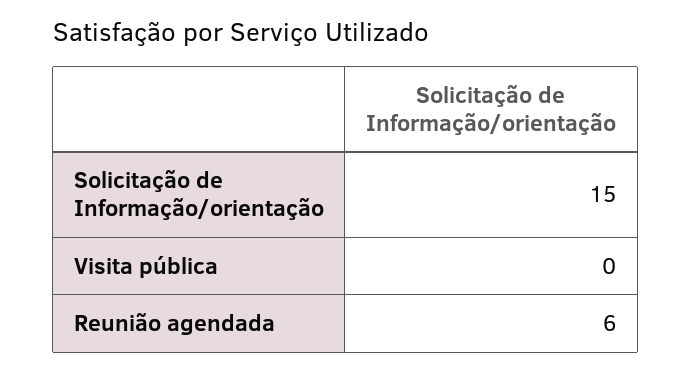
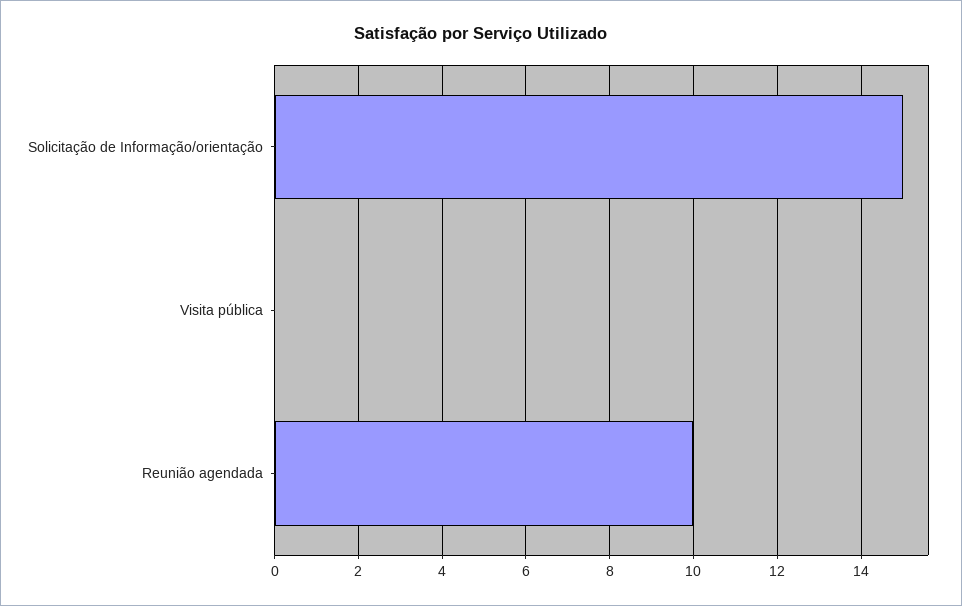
  {
    "Solicitação de Informação/orientação": 15,
    "Visita pública": 0,
-   "Reunião agendada": 6
+   "Reunião agendada": 10
  }

